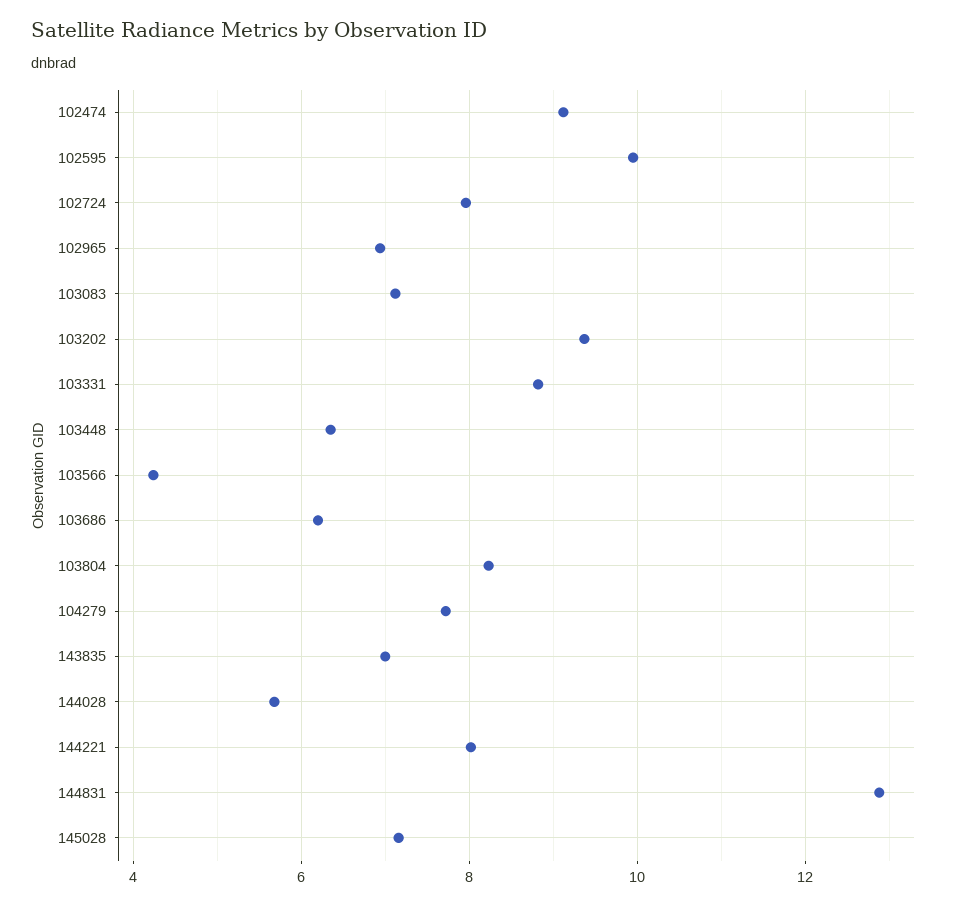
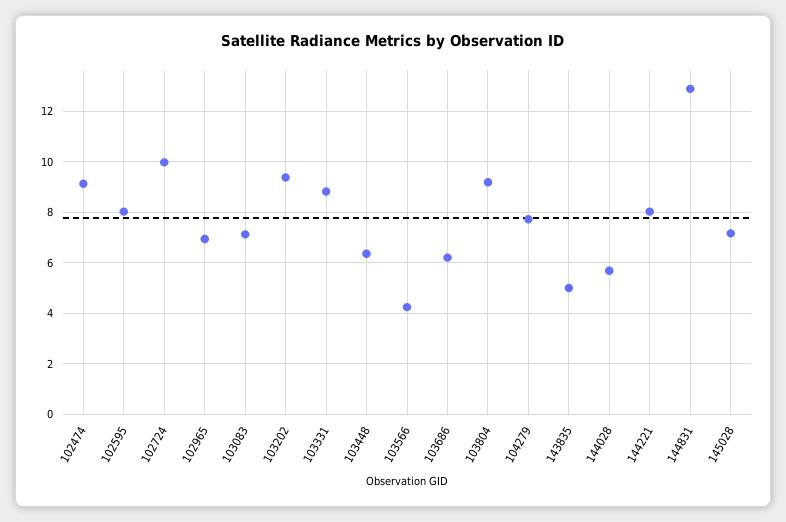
  {
    "102474": 9.2,
-   "102595": 10,
+   "102595": 8,
-   "102724": 8,
+   "102724": 10,
    "102965": 7,
    "103083": 7.2,
    "103202": 9.4,
    "103331": 8.8,
    "103448": 6.4,
    "103566": 4.2,
    "103686": 6.2,
-   "103804": 8.2,
+   "103804": 9.25,
    "104279": 7.8,
-   "143835": 7,
+   "143835": 5,
    "144028": 5.6,
    "144221": 8,
    "144831": 12.8,
    "145028": 7.2
  }

